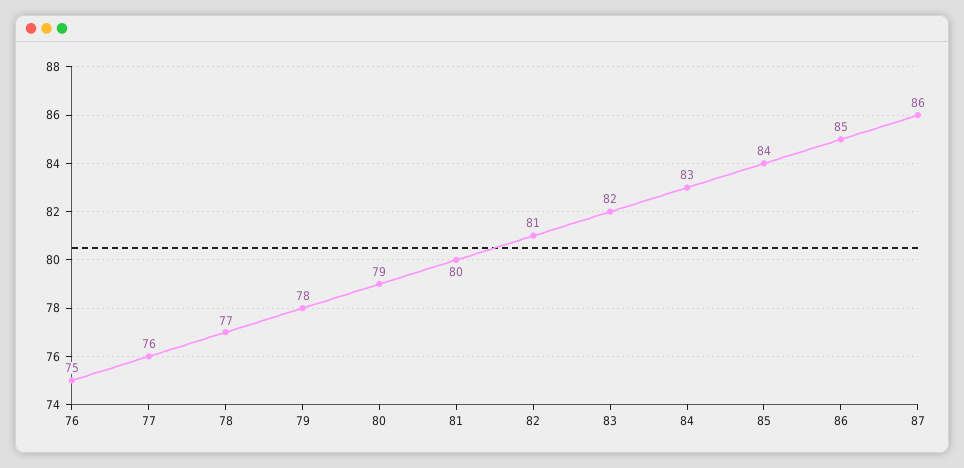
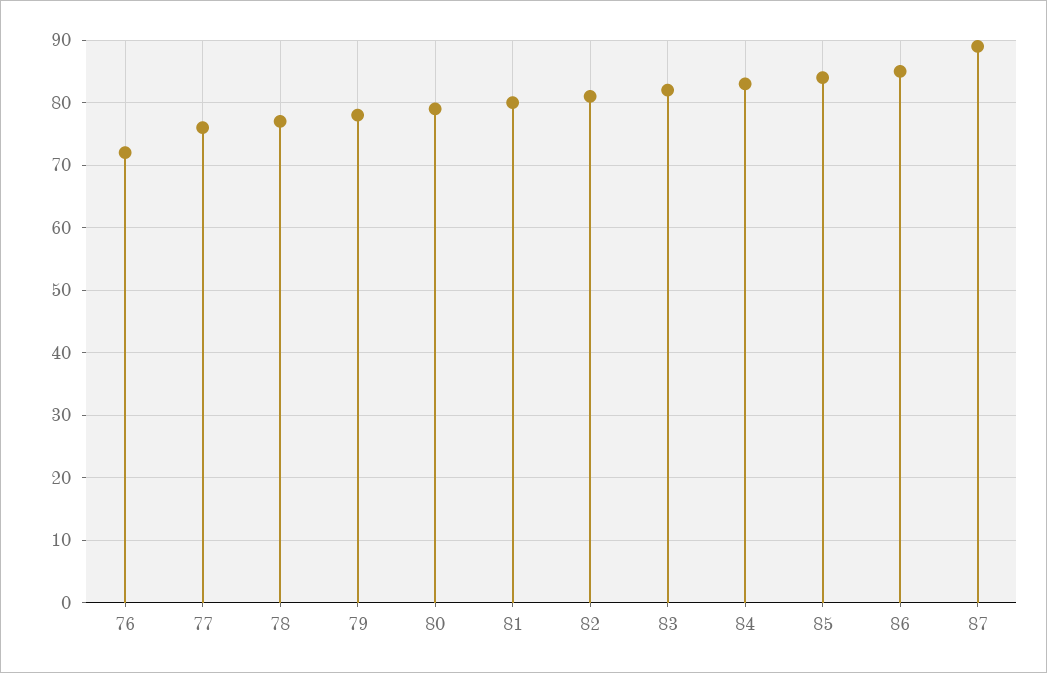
  {
-   "76": 75,
+   "76": 72,
    "77": 76,
    "78": 77,
    "79": 78,
    "80": 79,
    "81": 80,
    "82": 81,
    "83": 82,
    "84": 83,
    "85": 84,
    "86": 85,
-   "87": 86
+   "87": 89
  }

